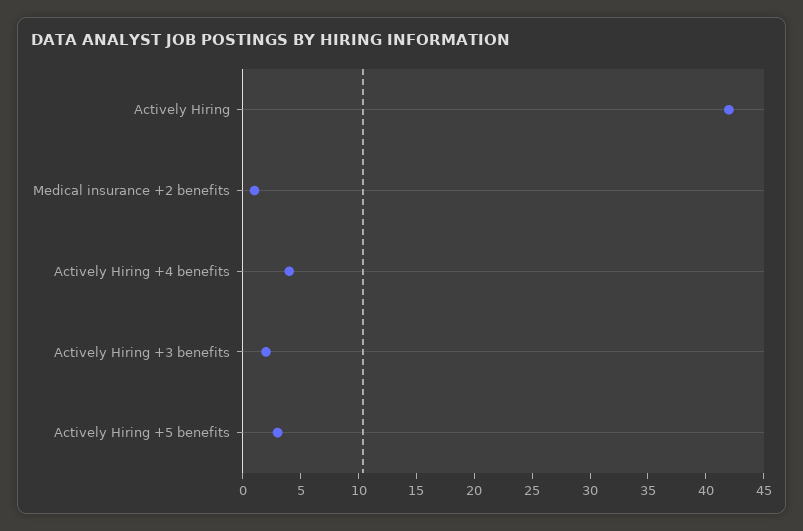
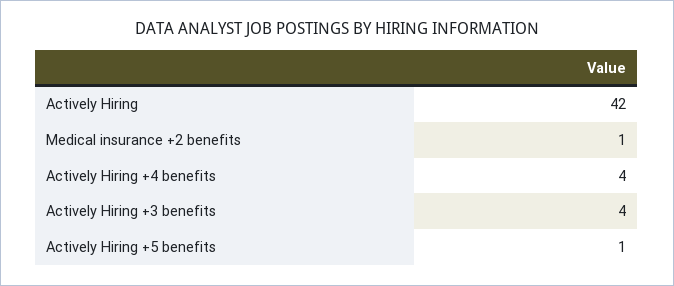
  {
    "Actively Hiring": 42,
    "Medical insurance +2 benefits": 1,
    "Actively Hiring +4 benefits": 4,
-   "Actively Hiring +3 benefits": 2,
+   "Actively Hiring +3 benefits": 4,
-   "Actively Hiring +5 benefits": 3
+   "Actively Hiring +5 benefits": 1
  }

